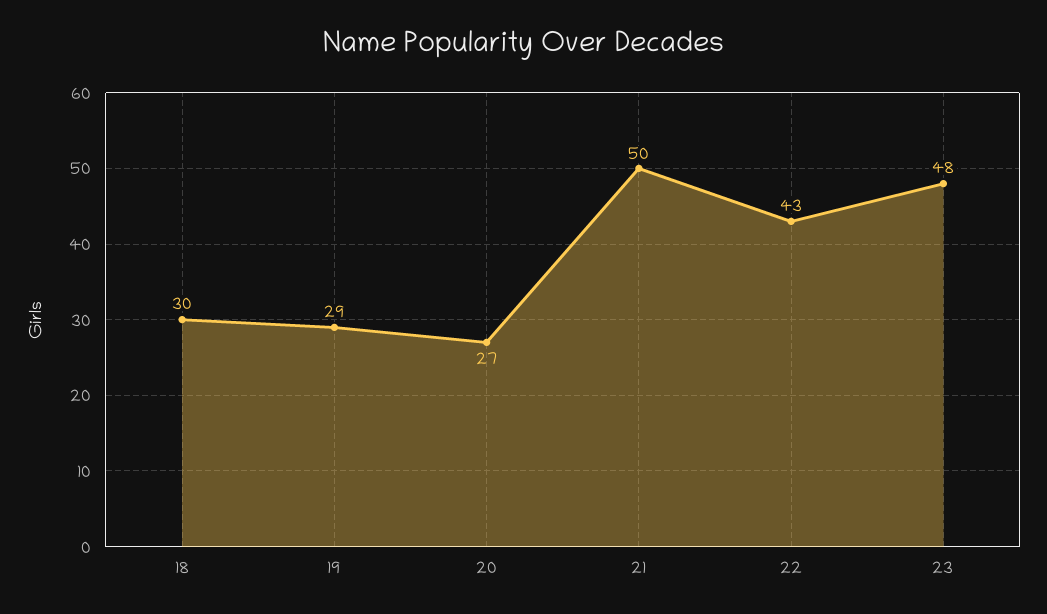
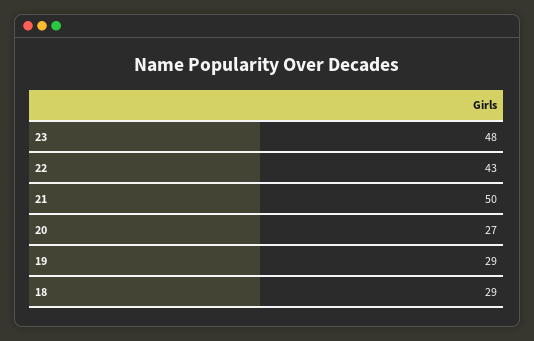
  {
-   "18": 30,
+   "18": 29,
    "19": 29,
    "20": 27,
    "21": 50,
    "22": 43,
    "23": 48
  }

